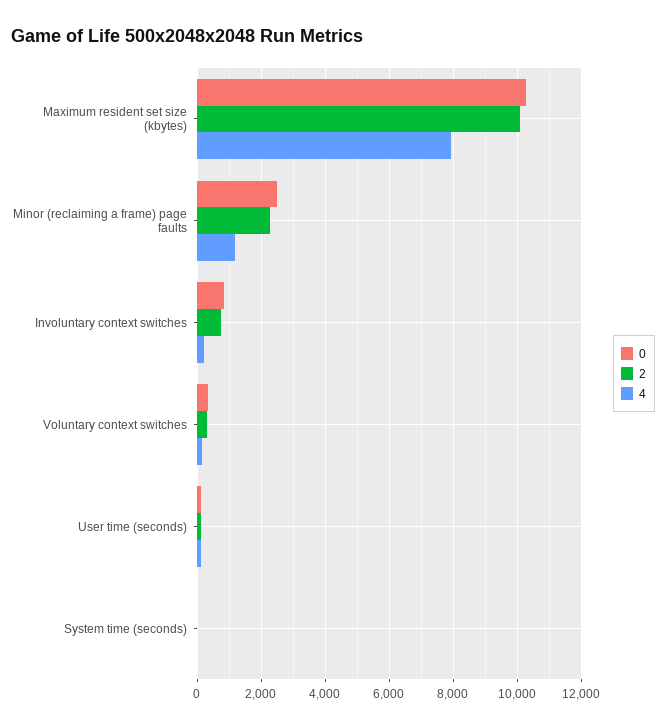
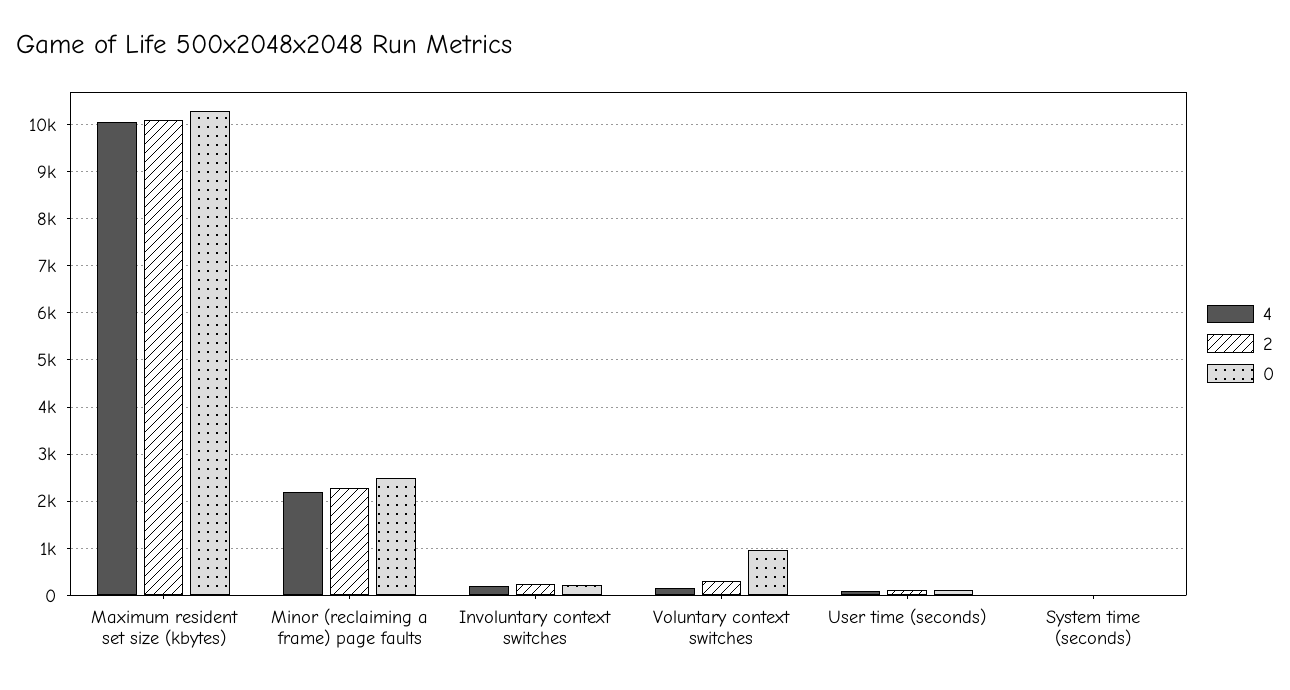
  {
    "0": {
      "Maximum resident set size (kbytes)": 10200,
      "Minor (reclaiming a frame) page faults": 2400,
-     "Involuntary context switches": 800,
+     "Involuntary context switches": 200,
-     "Voluntary context switches": 400,
+     "Voluntary context switches": 1000,
      "User time (seconds)": 200,
      "System time (seconds)": 0
    },
    "2": {
      "Maximum resident set size (kbytes)": 10000,
      "Minor (reclaiming a frame) page faults": 2200,
-     "Involuntary context switches": 800,
+     "Involuntary context switches": 200,
      "Voluntary context switches": 400,
      "User time (seconds)": 200,
      "System time (seconds)": 0
    },
    "4": {
-     "Maximum resident set size (kbytes)": 8000,
+     "Maximum resident set size (kbytes)": 10000,
-     "Minor (reclaiming a frame) page faults": 1200,
+     "Minor (reclaiming a frame) page faults": 2200,
      "Involuntary context switches": 200,
      "Voluntary context switches": 200,
      "User time (seconds)": 0,
      "System time (seconds)": 0
    }
  }

